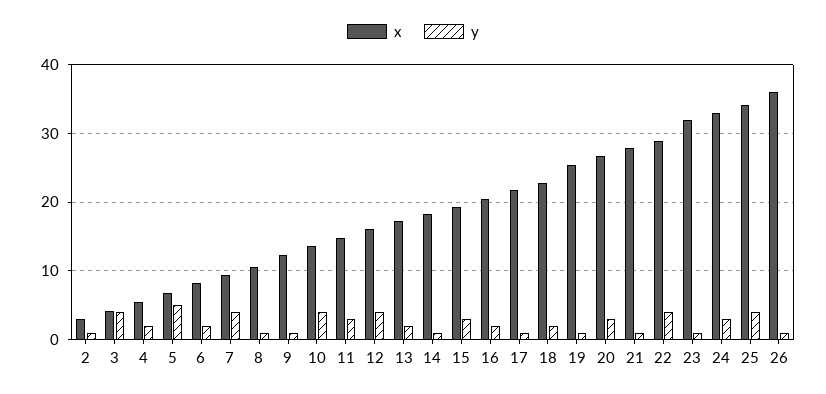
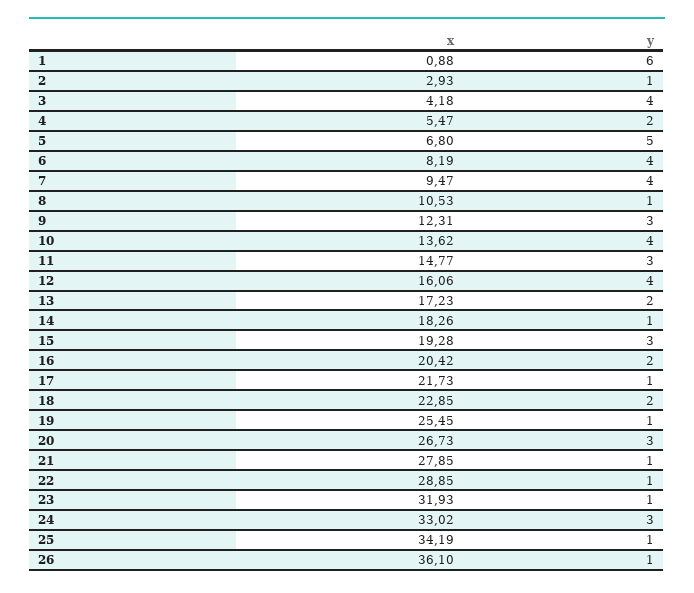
  {
    "x": {
      "2": 2.93,
      "3": 4.18,
      "4": 5.47,
      "5": 6.8,
      "6": 8.19,
      "7": 9.47,
      "8": 10.53,
      "9": 12.31,
      "10": 13.62,
      "11": 14.77,
      "12": 16.06,
      "13": 17.23,
      "14": 18.26,
      "15": 19.28,
      "16": 20.42,
      "17": 21.73,
      "18": 22.85,
      "19": 25.45,
      "20": 26.73,
      "21": 27.85,
      "22": 28.85,
      "23": 31.93,
      "24": 33.02,
      "25": 34.19,
-     "26": 36.1
+     "26": 36.1,
+     "1": 0.88
    },
    "y": {
      "2": 1,
      "3": 4,
      "4": 2,
      "5": 5,
-     "6": 2,
+     "6": 4,
      "7": 4,
      "8": 1,
-     "9": 1,
+     "9": 3,
      "10": 4,
      "11": 3,
      "12": 4,
      "13": 2,
      "14": 1,
      "15": 3,
      "16": 2,
      "17": 1,
      "18": 2,
      "19": 1,
      "20": 3,
      "21": 1,
-     "22": 4,
+     "22": 1,
      "23": 1,
      "24": 3,
-     "25": 4,
+     "25": 1,
-     "26": 1
+     "26": 1,
+     "1": 6
    }
  }

